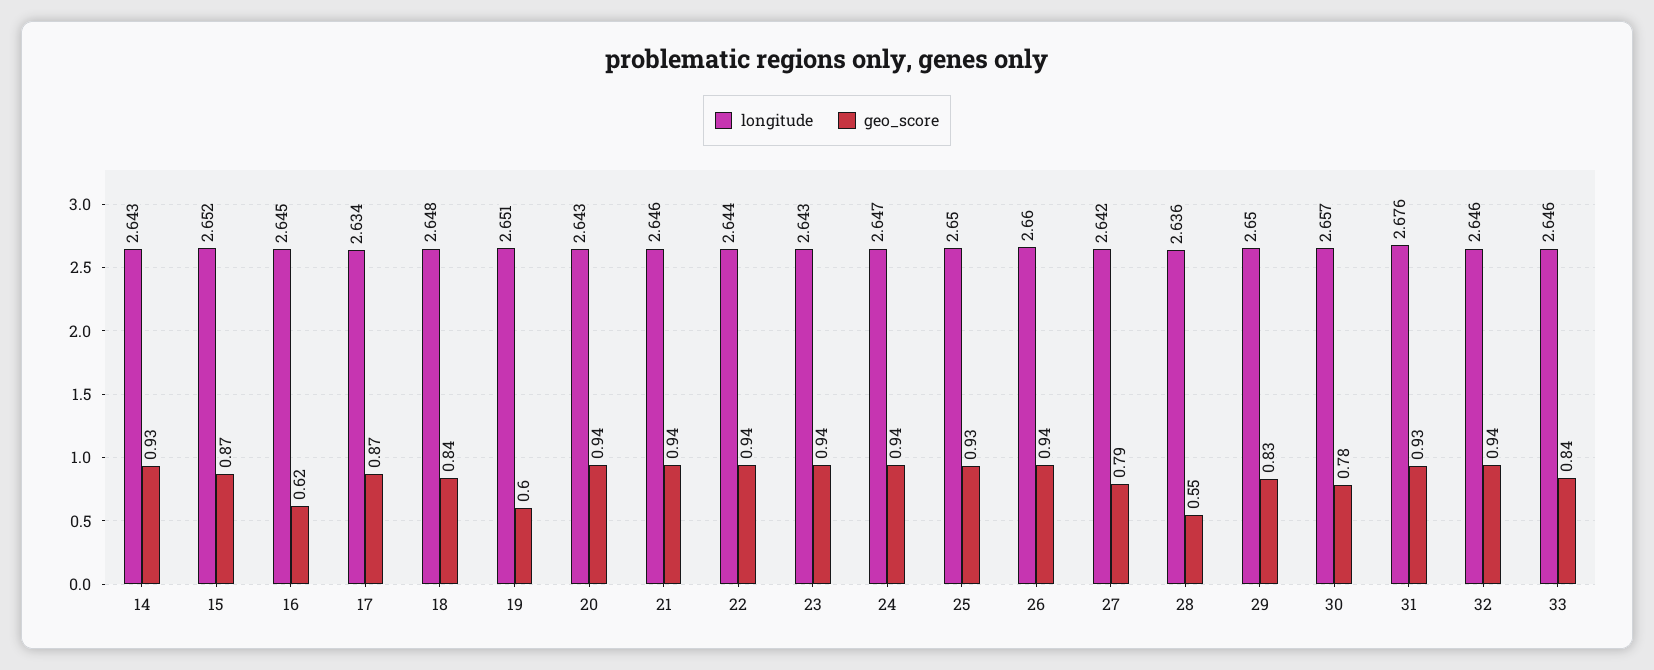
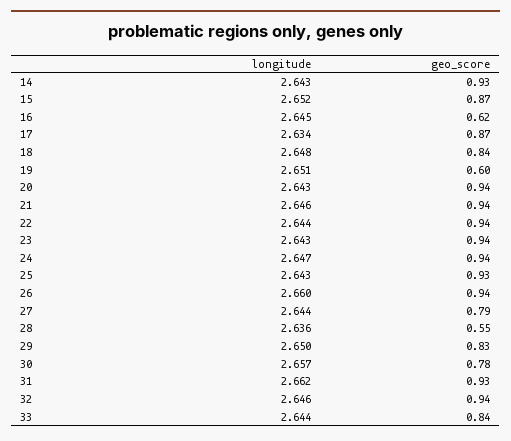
  {
    "longitude": {
      "14": 2.643,
      "15": 2.652,
      "16": 2.645,
      "17": 2.634,
      "18": 2.648,
      "19": 2.651,
      "20": 2.643,
      "21": 2.646,
      "22": 2.644,
      "23": 2.643,
      "24": 2.647,
-     "25": 2.65,
+     "25": 2.643,
      "26": 2.66,
-     "27": 2.642,
+     "27": 2.644,
      "28": 2.636,
      "29": 2.65,
      "30": 2.657,
-     "31": 2.676,
+     "31": 2.662,
      "32": 2.646,
-     "33": 2.646
+     "33": 2.644
    },
    "geo_score": {
      "14": 0.93,
      "15": 0.87,
      "16": 0.62,
      "17": 0.87,
      "18": 0.84,
      "19": 0.6,
      "20": 0.94,
      "21": 0.94,
      "22": 0.94,
      "23": 0.94,
      "24": 0.94,
      "25": 0.93,
      "26": 0.94,
      "27": 0.79,
      "28": 0.55,
      "29": 0.83,
      "30": 0.78,
      "31": 0.93,
      "32": 0.94,
      "33": 0.84
    }
  }

